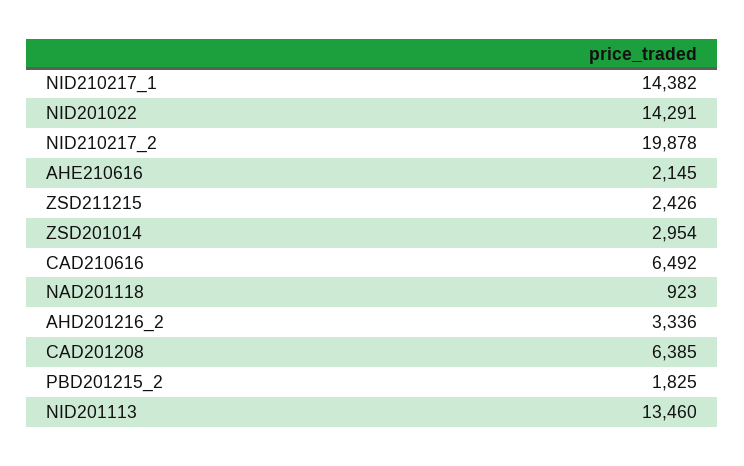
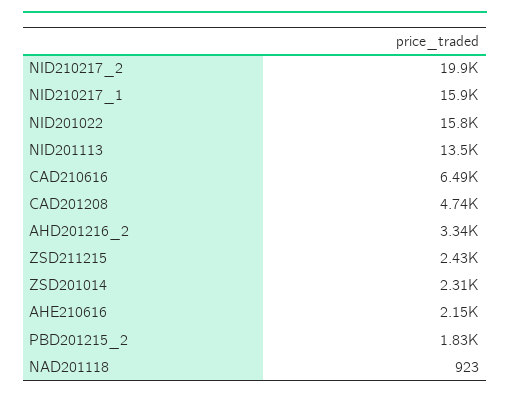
  {
-   "NID210217_1": 14382,
+   "NID210217_1": 15900,
-   "NID201022": 14291,
+   "NID201022": 15800,
    "NID210217_2": 19878,
    "AHE210616": 2145,
    "ZSD211215": 2426,
-   "ZSD201014": 2954,
+   "ZSD201014": 2310,
    "CAD210616": 6492,
    "NAD201118": 923,
    "AHD201216_2": 3336,
-   "CAD201208": 6385,
+   "CAD201208": 4740,
    "PBD201215_2": 1825,
    "NID201113": 13460
  }

